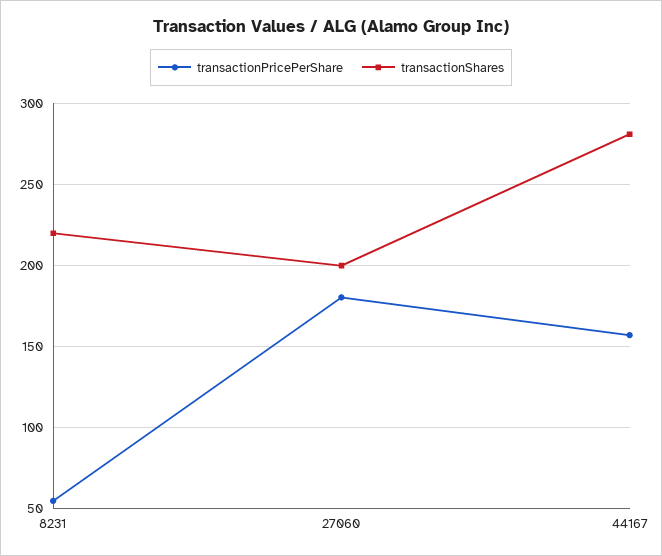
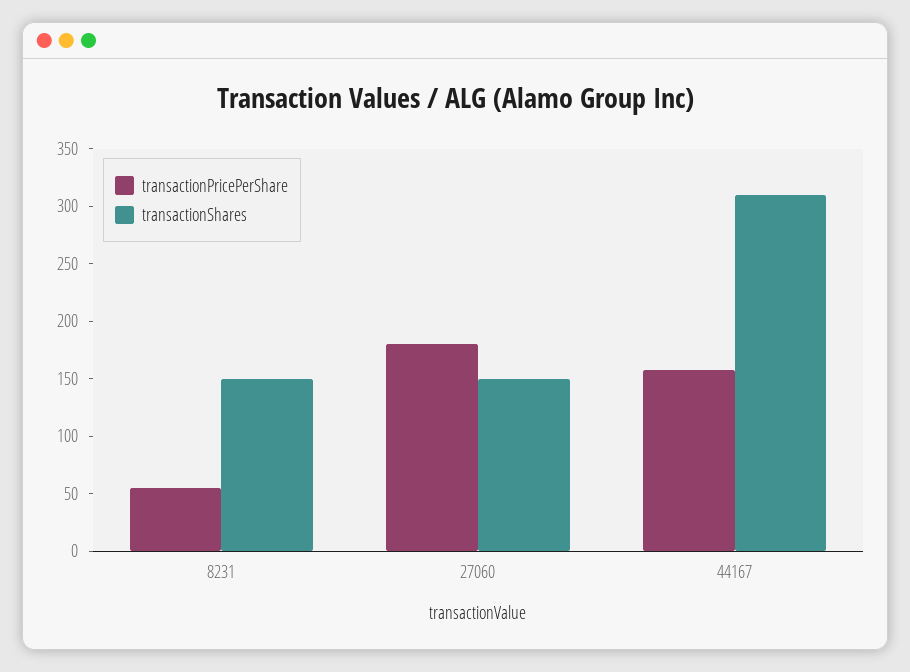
  {
    "transactionPricePerShare": {
      "8231": 55,
      "27060": 180,
      "44167": 155
    },
    "transactionShares": {
-     "8231": 220,
+     "8231": 150,
-     "27060": 200,
+     "27060": 150,
-     "44167": 280
+     "44167": 310
    }
  }

